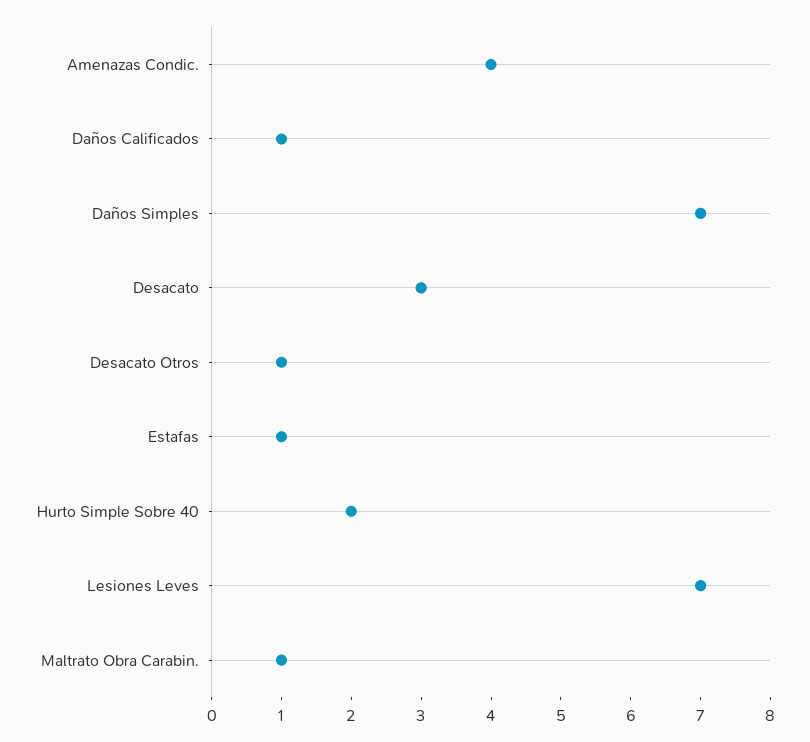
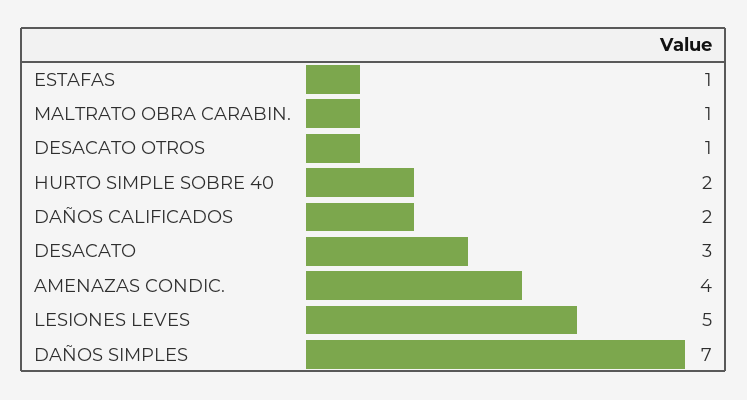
  {
    "Amenazas Condic.": 4,
-   "Daños Calificados": 1,
+   "Daños Calificados": 2,
    "Daños Simples": 7,
    "Desacato": 3,
    "Desacato Otros": 1,
    "Estafas": 1,
    "Hurto Simple Sobre 40": 2,
-   "Lesiones Leves": 7,
+   "Lesiones Leves": 5,
    "Maltrato Obra Carabin.": 1
  }

